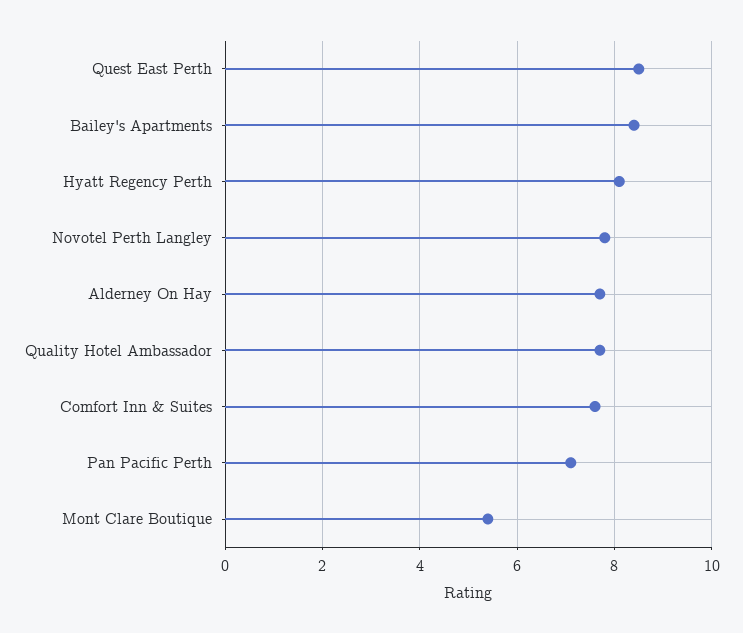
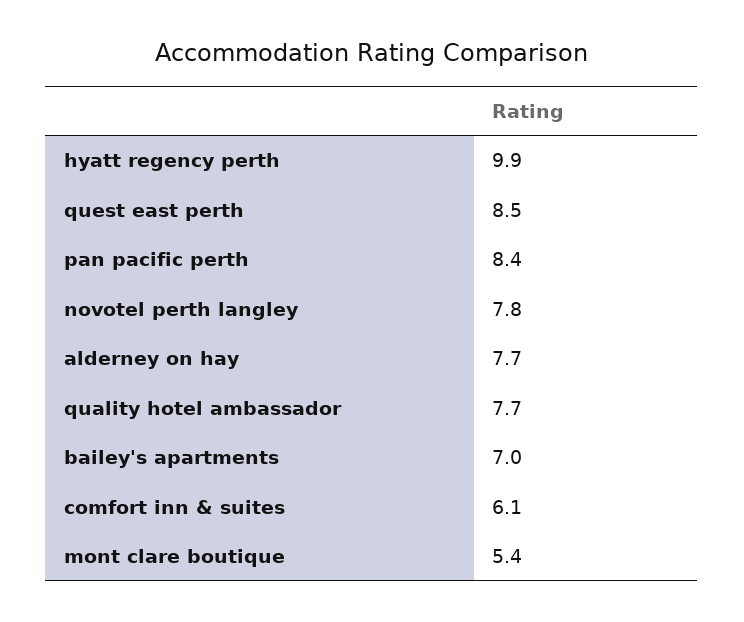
  {
    "Quest East Perth": 8.5,
-   "Bailey's Apartments": 8.5,
+   "Bailey's Apartments": 7,
-   "Hyatt Regency Perth": 8,
+   "Hyatt Regency Perth": 9.9,
    "Novotel Perth Langley": 7.8,
    "Alderney On Hay": 7.7,
    "Quality Hotel Ambassador": 7.7,
-   "Comfort Inn & Suites": 7.5,
+   "Comfort Inn & Suites": 6.1,
-   "Pan Pacific Perth": 7,
+   "Pan Pacific Perth": 8.4,
    "Mont Clare Boutique": 5.4
  }

